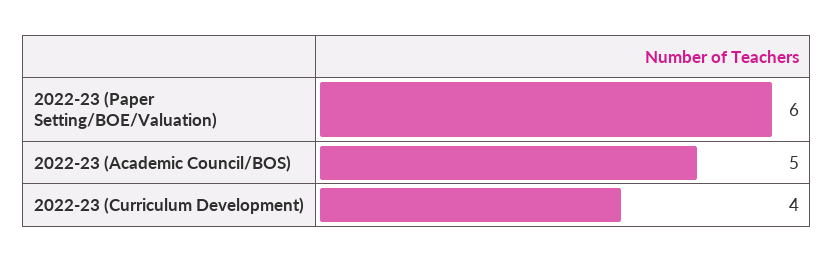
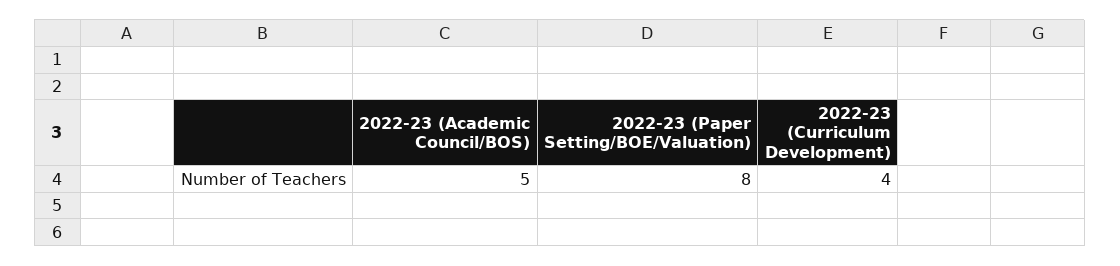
  {
-   "2022-23 (Paper Setting/BOE/Valuation)": 6,
+   "2022-23 (Paper Setting/BOE/Valuation)": 8,
    "2022-23 (Academic Council/BOS)": 5,
    "2022-23 (Curriculum Development)": 4
  }

